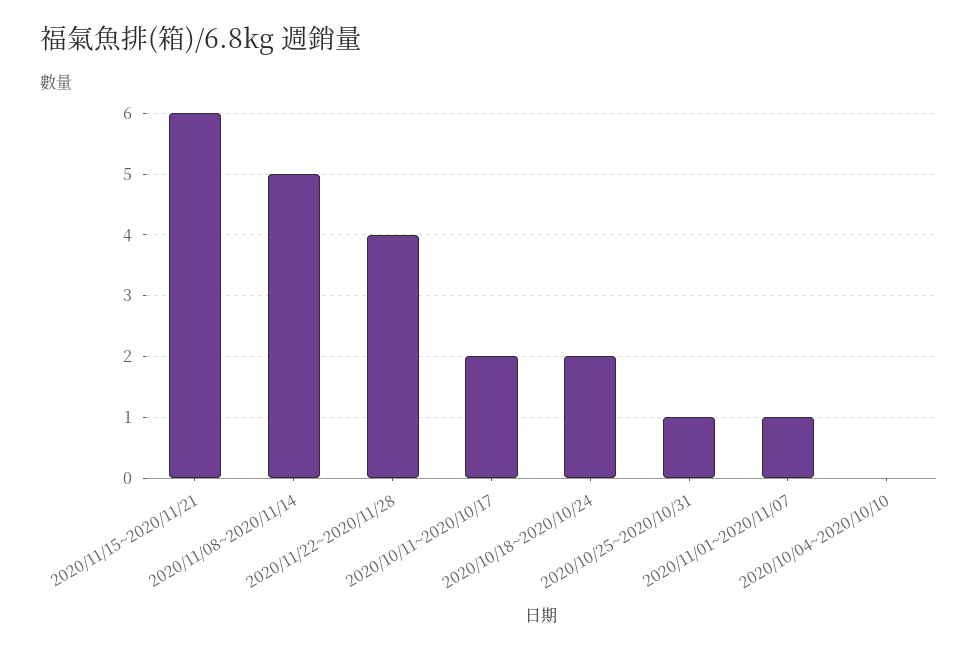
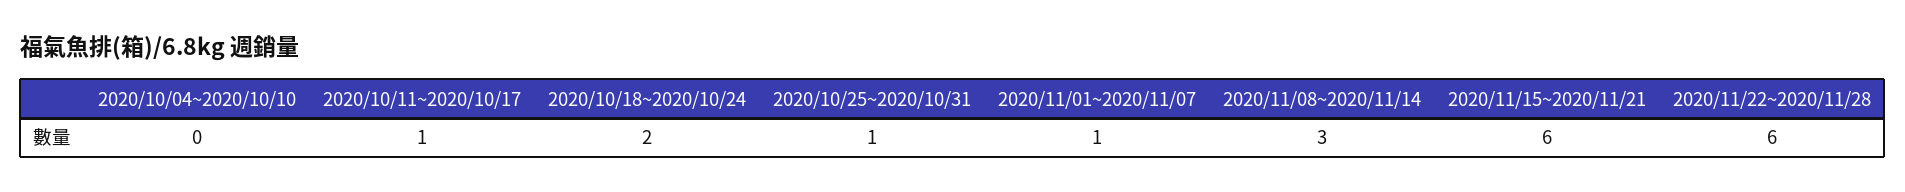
  {
    "2020/11/15~2020/11/21": 6,
-   "2020/11/08~2020/11/14": 5,
+   "2020/11/08~2020/11/14": 3,
-   "2020/11/22~2020/11/28": 4,
+   "2020/11/22~2020/11/28": 6,
-   "2020/10/11~2020/10/17": 2,
+   "2020/10/11~2020/10/17": 1,
    "2020/10/18~2020/10/24": 2,
    "2020/10/25~2020/10/31": 1,
    "2020/11/01~2020/11/07": 1,
    "2020/10/04~2020/10/10": 0
  }

